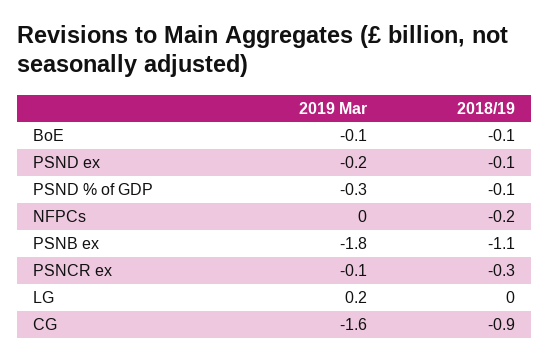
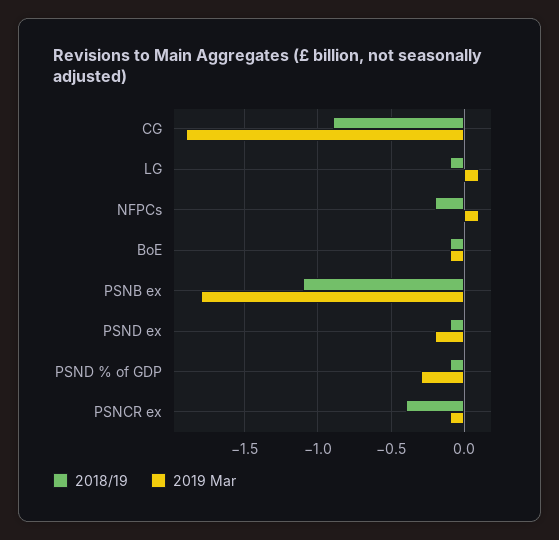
  {
    "2019 Mar": {
      "BoE": -0.1,
      "PSND ex": -0.2,
      "PSND % of GDP": -0.3,
-     "NFPCs": 0,
+     "NFPCs": 0.1,
      "PSNB ex": -1.8,
      "PSNCR ex": -0.1,
-     "LG": 0.2,
+     "LG": 0.1,
-     "CG": -1.6
+     "CG": -1.9
    },
    "2018/19": {
      "BoE": -0.1,
      "PSND ex": -0.1,
      "PSND % of GDP": -0.1,
      "NFPCs": -0.2,
      "PSNB ex": -1.1,
-     "PSNCR ex": -0.3,
+     "PSNCR ex": -0.4,
-     "LG": 0,
+     "LG": -0.1,
      "CG": -0.9
    }
  }

